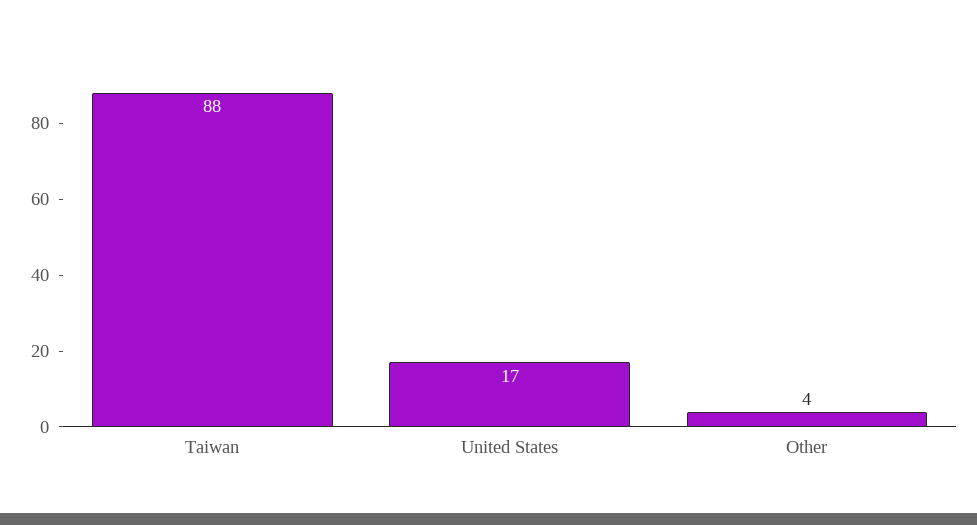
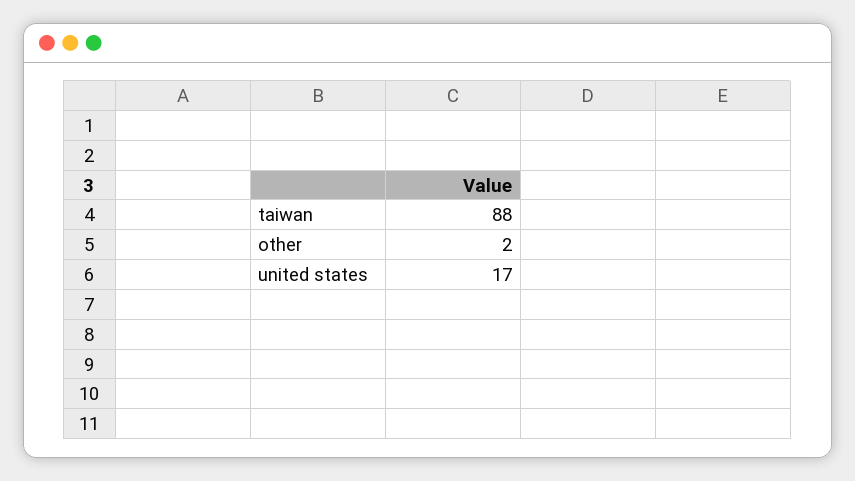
  {
    "Taiwan": 88,
    "United States": 17,
-   "Other": 4
+   "Other": 2
  }

